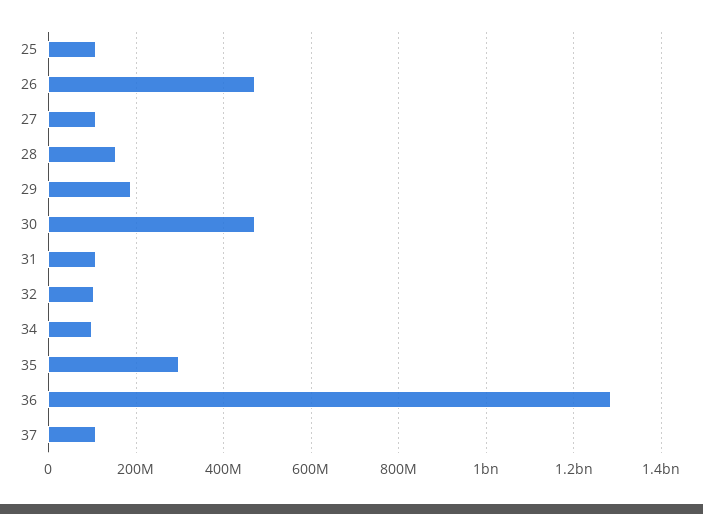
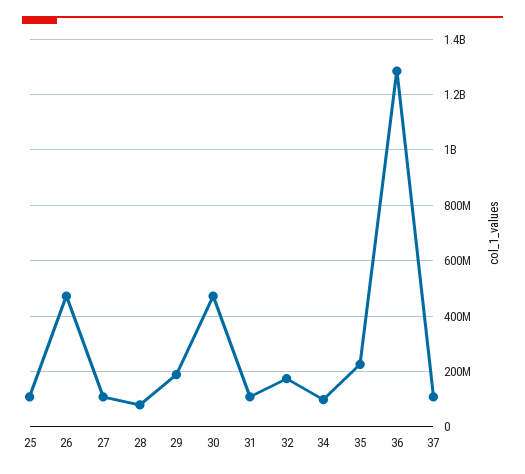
  {
    "25": 100000000,
    "26": 480000000,
    "27": 100000000,
-   "28": 160000000,
+   "28": 75000000,
    "29": 180000000,
    "30": 480000000,
    "31": 100000000,
-   "32": 100000000,
+   "32": 175000000,
    "34": 100000000,
-   "35": 300000000,
+   "35": 225000000,
    "36": 1280000000,
    "37": 100000000
  }

